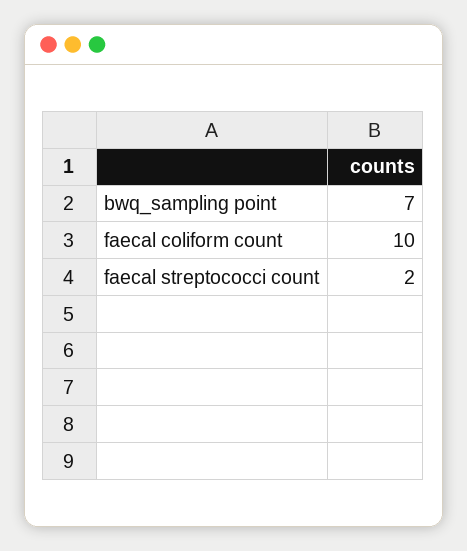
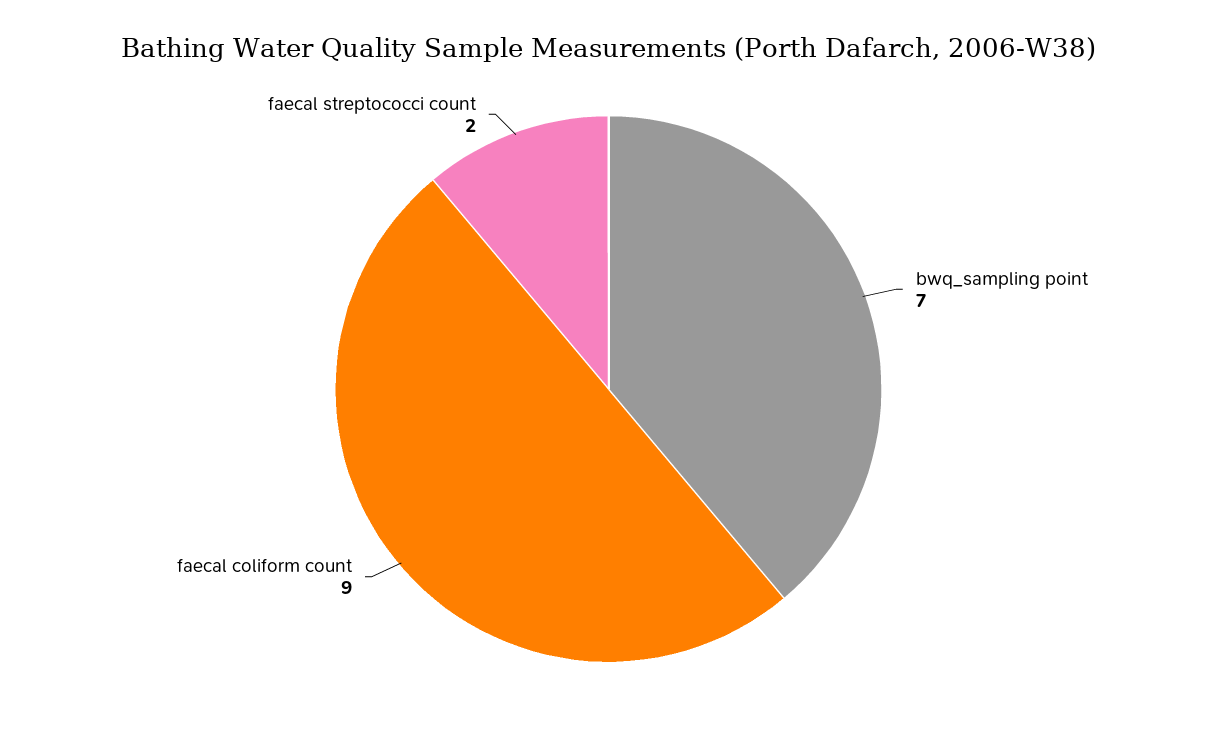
  {
    "bwq_sampling point": 7,
-   "faecal coliform count": 10,
+   "faecal coliform count": 9,
    "faecal streptococci count": 2
  }

